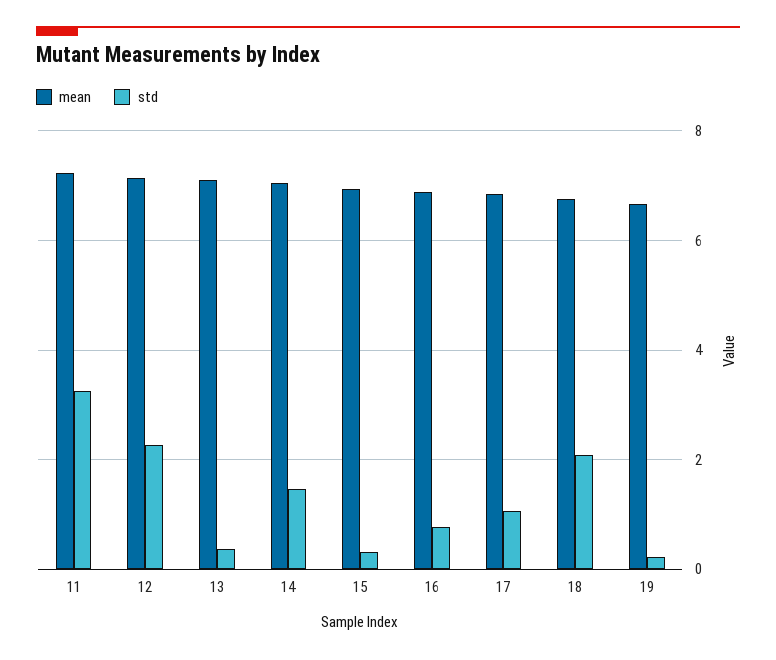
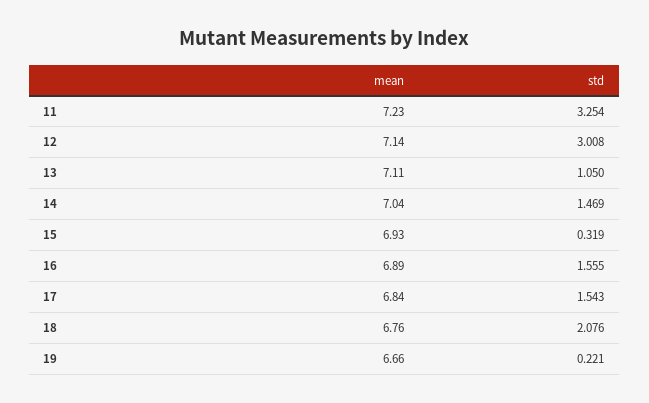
  {
    "mean": {
      "11": 7.23,
      "12": 7.14,
      "13": 7.11,
      "14": 7.04,
      "15": 6.93,
      "16": 6.89,
      "17": 6.84,
      "18": 6.76,
      "19": 6.66
    },
    "std": {
      "11": 3.254,
-     "12": 2.2,
+     "12": 3.008,
-     "13": 0.4,
+     "13": 1.05,
      "14": 1.469,
      "15": 0.319,
-     "16": 0.8,
+     "16": 1.555,
-     "17": 1,
+     "17": 1.543,
      "18": 2.076,
      "19": 0.221
    }
  }

